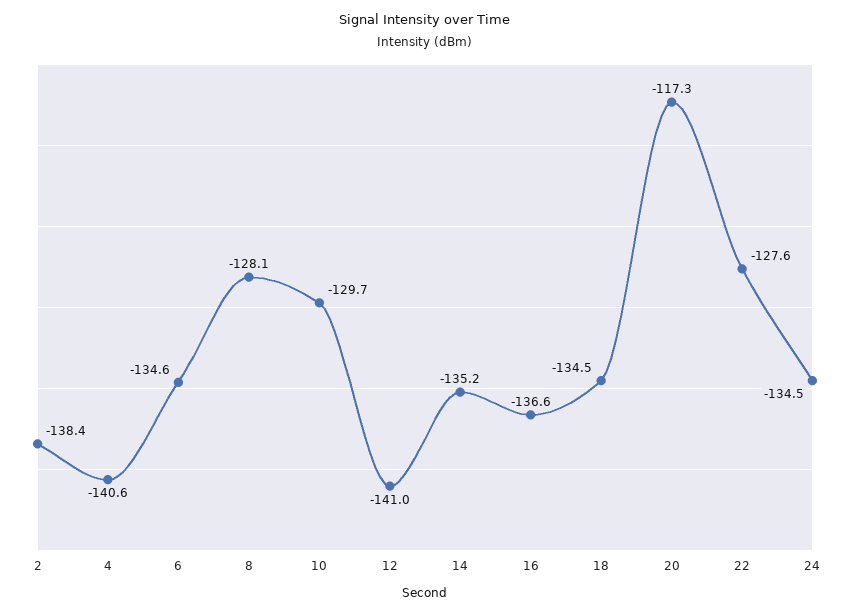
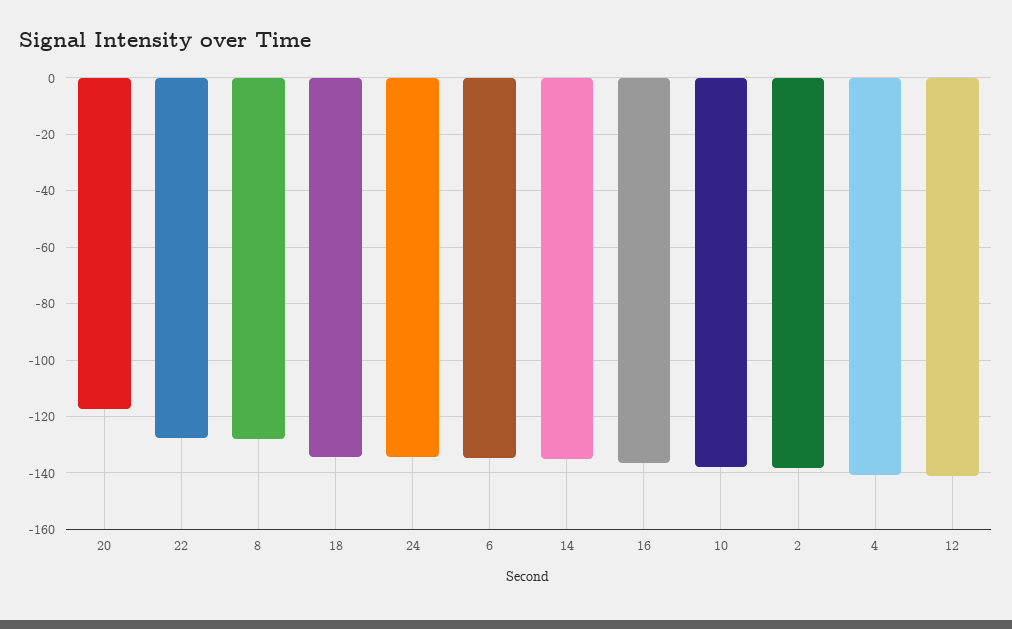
  {
    "2": -138.4,
    "4": -140.6,
    "6": -134.6,
    "8": -128.1,
-   "10": -129.7,
+   "10": -137.5,
    "12": -141,
    "14": -135.2,
    "16": -136.6,
    "18": -134.5,
    "20": -117.3,
    "22": -127.6,
    "24": -134.5
  }

